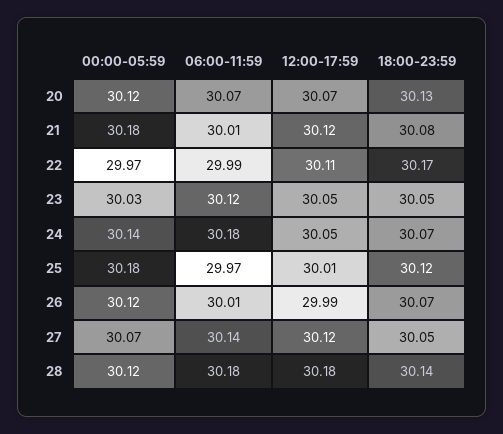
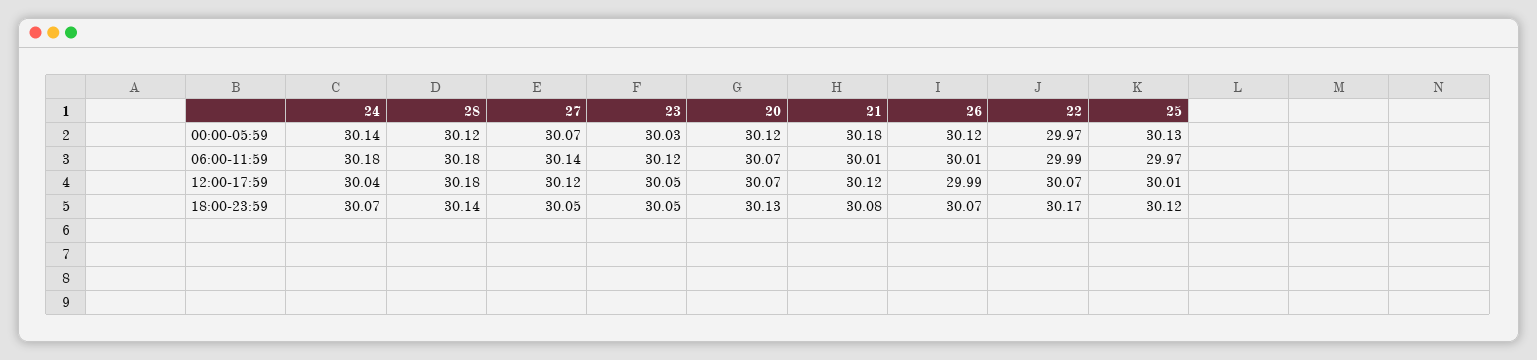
  {
    "00:00-05:59": {
      "20": 30.12,
      "21": 30.18,
      "22": 29.97,
      "23": 30.03,
      "24": 30.14,
-     "25": 30.18,
+     "25": 30.13,
      "26": 30.12,
      "27": 30.07,
      "28": 30.12
    },
    "06:00-11:59": {
      "20": 30.07,
      "21": 30.01,
      "22": 29.99,
      "23": 30.12,
      "24": 30.18,
      "25": 29.97,
      "26": 30.01,
      "27": 30.14,
      "28": 30.18
    },
    "12:00-17:59": {
      "20": 30.07,
      "21": 30.12,
-     "22": 30.11,
+     "22": 30.07,
      "23": 30.05,
-     "24": 30.05,
+     "24": 30.04,
      "25": 30.01,
      "26": 29.99,
      "27": 30.12,
      "28": 30.18
    },
    "18:00-23:59": {
      "20": 30.13,
      "21": 30.08,
      "22": 30.17,
      "23": 30.05,
      "24": 30.07,
      "25": 30.12,
      "26": 30.07,
      "27": 30.05,
      "28": 30.14
    }
  }

